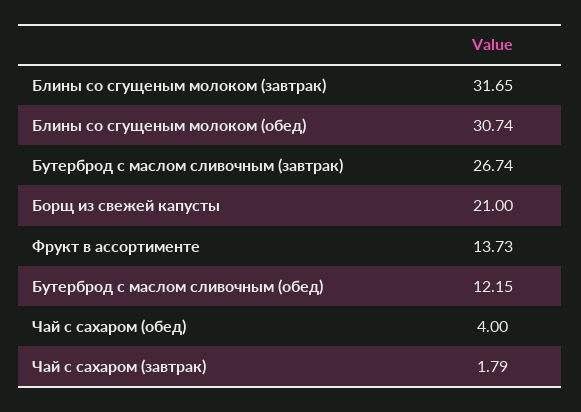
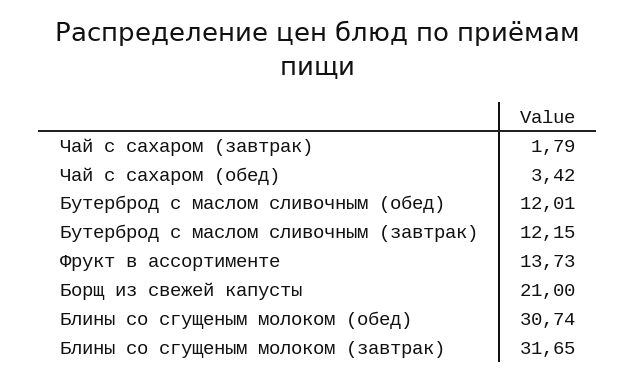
  {
    "Блины со сгущеным молоком (завтрак)": 31.65,
    "Блины со сгущеным молоком (обед)": 30.74,
-   "Бутерброд с маслом сливочным (завтрак)": 26.74,
+   "Бутерброд с маслом сливочным (завтрак)": 12.15,
    "Борщ из свежей капусты": 21,
    "Фрукт в ассортименте": 13.73,
-   "Бутерброд с маслом сливочным (обед)": 12.15,
+   "Бутерброд с маслом сливочным (обед)": 12.01,
-   "Чай с сахаром (обед)": 4,
+   "Чай с сахаром (обед)": 3.42,
    "Чай с сахаром (завтрак)": 1.79
  }

